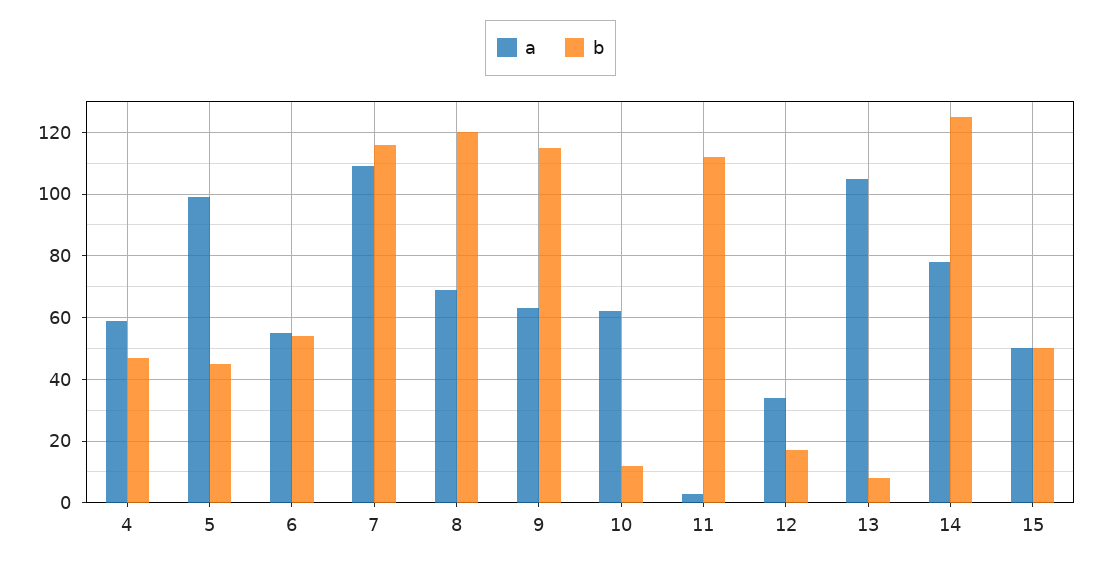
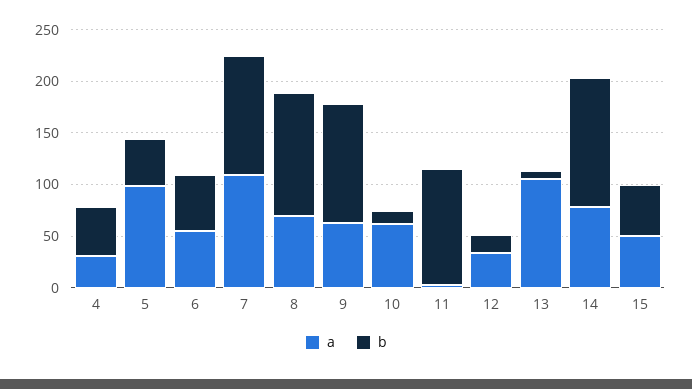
  {
    "a": {
-     "4": 60,
+     "4": 30,
      "5": 100,
      "6": 55,
      "7": 110,
      "8": 70,
      "9": 65,
      "10": 60,
      "11": 5,
      "12": 35,
      "13": 105,
      "14": 80,
      "15": 50
    },
    "b": {
      "4": 45,
      "5": 45,
      "6": 55,
      "7": 115,
      "8": 120,
      "9": 115,
      "10": 10,
      "11": 110,
      "12": 15,
      "13": 10,
      "14": 125,
      "15": 50
    }
  }

